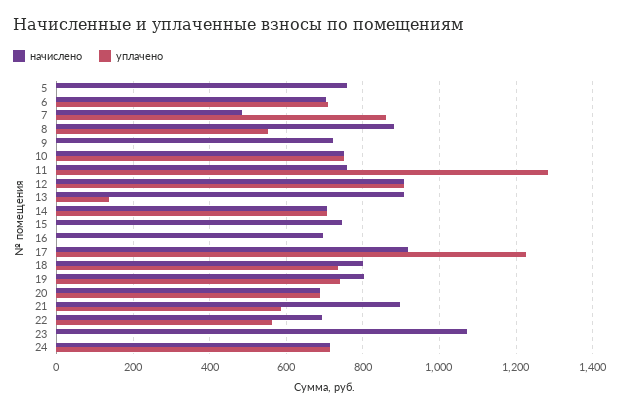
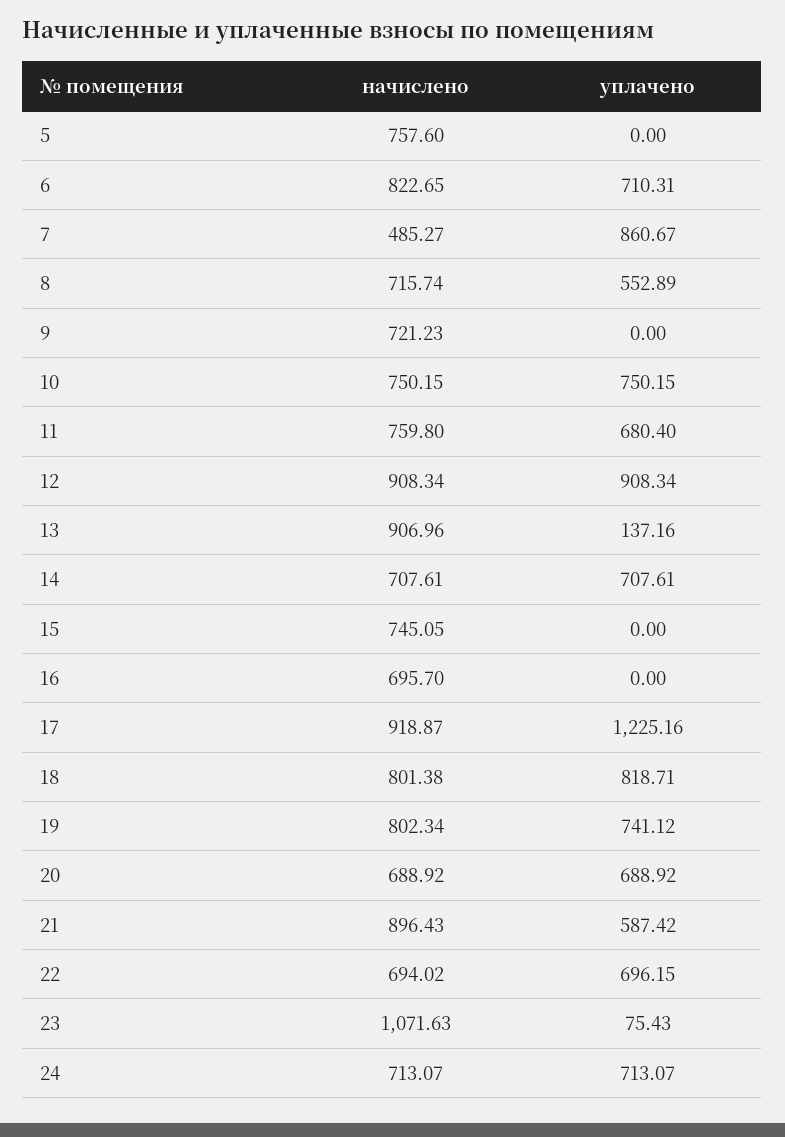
  {
    "начислено": {
      "5": 757.6,
-     "6": 700,
+     "6": 822.65,
      "7": 485.27,
-     "8": 880,
+     "8": 715.74,
      "9": 721.23,
      "10": 750.15,
      "11": 759.8,
      "12": 908.34,
      "13": 906.96,
      "14": 707.61,
      "15": 745.05,
      "16": 695.7,
      "17": 918.87,
      "18": 801.38,
      "19": 802.34,
      "20": 688.92,
      "21": 896.43,
      "22": 694.02,
      "23": 1071.63,
      "24": 713.07
    },
    "уплачено": {
      "5": 0,
      "6": 710.31,
      "7": 860.67,
      "8": 552.89,
      "9": 0,
      "10": 750.15,
-     "11": 1280,
+     "11": 680.4,
      "12": 908.34,
      "13": 137.16,
      "14": 707.61,
      "15": 0,
      "16": 0,
      "17": 1225.16,
-     "18": 740,
+     "18": 818.71,
      "19": 741.12,
      "20": 688.92,
      "21": 587.42,
-     "22": 560,
+     "22": 696.15,
-     "23": 0,
+     "23": 75.43,
      "24": 713.07
    }
  }

